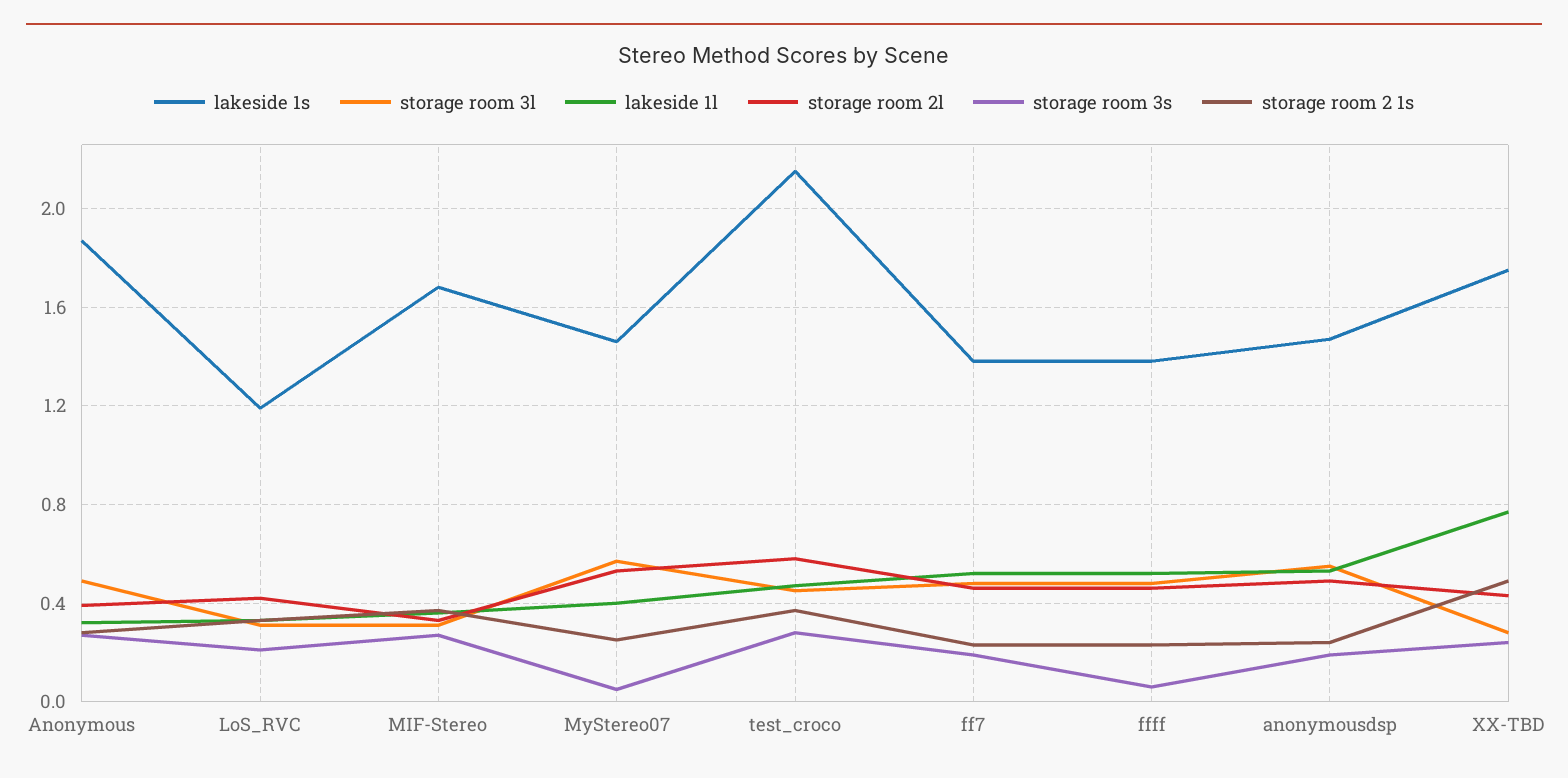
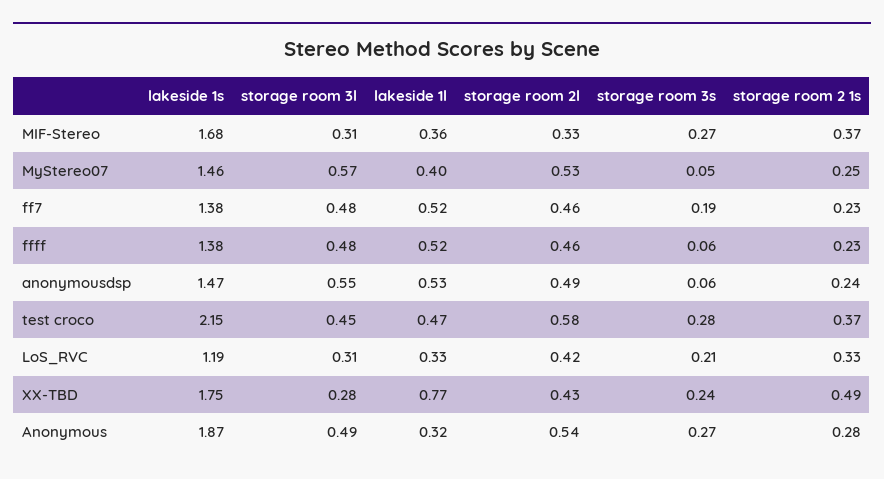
  {
    "lakeside 1s": {
      "Anonymous": 1.87,
      "LoS_RVC": 1.19,
      "MIF-Stereo": 1.68,
      "MyStereo07": 1.46,
      "test_croco": 2.15,
      "ff7": 1.38,
      "ffff": 1.38,
      "anonymousdsp": 1.47,
      "XX-TBD": 1.75
    },
    "storage room 3l": {
      "Anonymous": 0.49,
      "LoS_RVC": 0.31,
      "MIF-Stereo": 0.31,
      "MyStereo07": 0.57,
      "test_croco": 0.45,
      "ff7": 0.48,
      "ffff": 0.48,
      "anonymousdsp": 0.55,
      "XX-TBD": 0.28
    },
    "lakeside 1l": {
      "Anonymous": 0.32,
      "LoS_RVC": 0.33,
      "MIF-Stereo": 0.36,
      "MyStereo07": 0.4,
      "test_croco": 0.47,
      "ff7": 0.52,
      "ffff": 0.52,
      "anonymousdsp": 0.53,
      "XX-TBD": 0.77
    },
    "storage room 2l": {
-     "Anonymous": 0.4,
+     "Anonymous": 0.54,
      "LoS_RVC": 0.42,
      "MIF-Stereo": 0.33,
      "MyStereo07": 0.53,
      "test_croco": 0.58,
      "ff7": 0.46,
      "ffff": 0.46,
      "anonymousdsp": 0.49,
      "XX-TBD": 0.43
    },
    "storage room 3s": {
      "Anonymous": 0.27,
      "LoS_RVC": 0.21,
      "MIF-Stereo": 0.27,
      "MyStereo07": 0.05,
      "test_croco": 0.28,
      "ff7": 0.19,
      "ffff": 0.06,
-     "anonymousdsp": 0.2,
+     "anonymousdsp": 0.06,
      "XX-TBD": 0.24
    },
    "storage room 2 1s": {
      "Anonymous": 0.28,
      "LoS_RVC": 0.33,
      "MIF-Stereo": 0.37,
      "MyStereo07": 0.25,
      "test_croco": 0.37,
      "ff7": 0.23,
      "ffff": 0.23,
      "anonymousdsp": 0.24,
      "XX-TBD": 0.49
    }
  }

